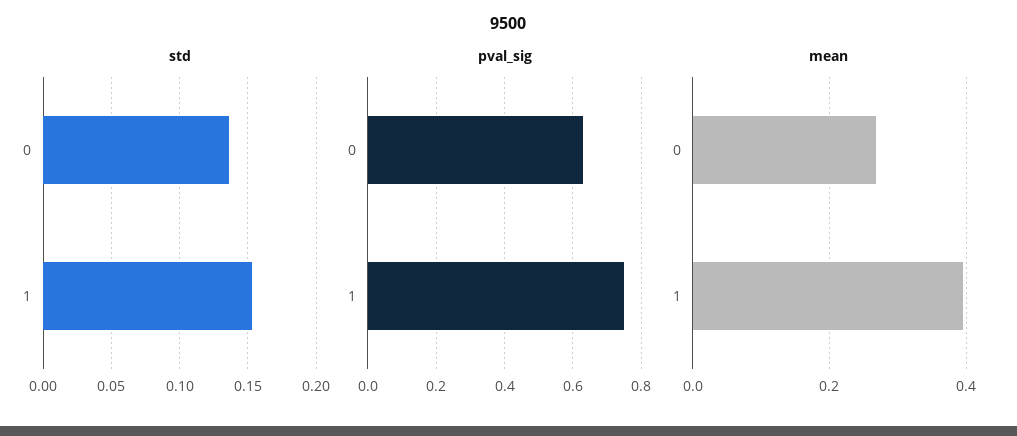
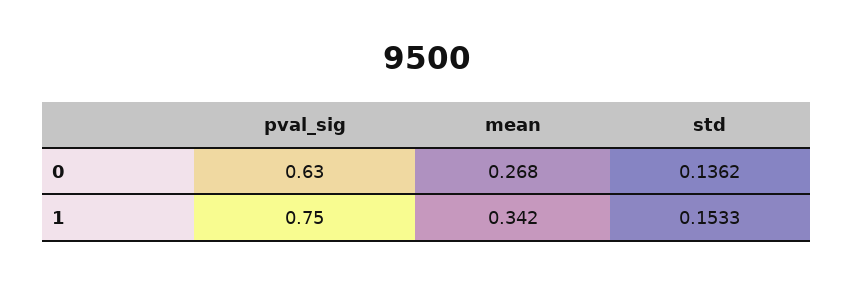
  {
    "std": {
      "0": 0.1362,
      "1": 0.1533
    },
    "pval_sig": {
      "0": 0.63,
      "1": 0.75
    },
    "mean": {
      "0": 0.268,
-     "1": 0.4
+     "1": 0.342
    }
  }

